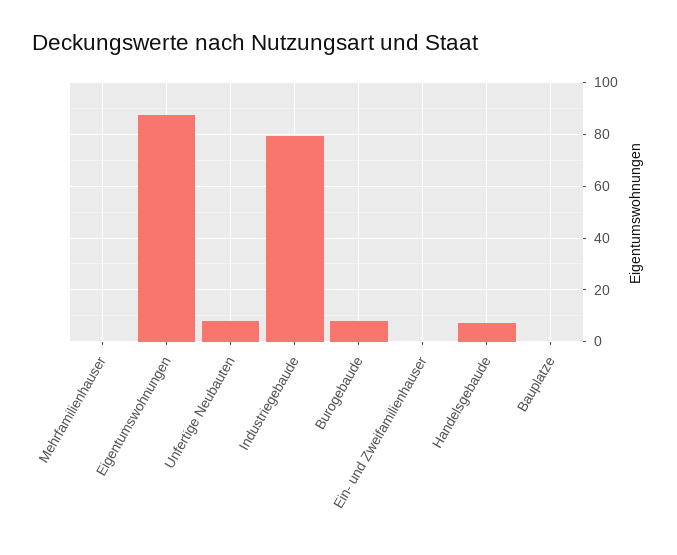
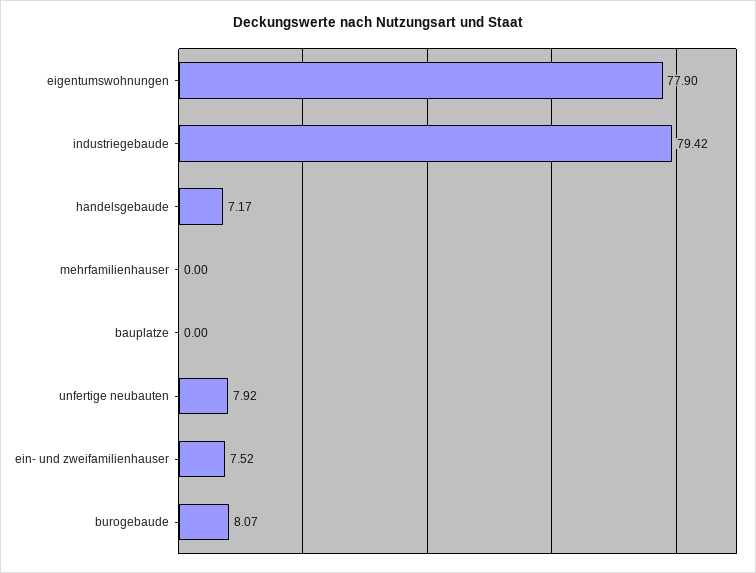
  {
    "Mehrfamilienhauser": 0,
-   "Eigentumswohnungen": 87.5,
+   "Eigentumswohnungen": 77.9,
    "Unfertige Neubauten": 7.92,
    "Industriegebaude": 79.42,
    "Burogebaude": 8.07,
-   "Ein- und Zweifamilienhauser": 0,
+   "Ein- und Zweifamilienhauser": 7.52,
    "Handelsgebaude": 7.17,
    "Bauplatze": 0
  }

